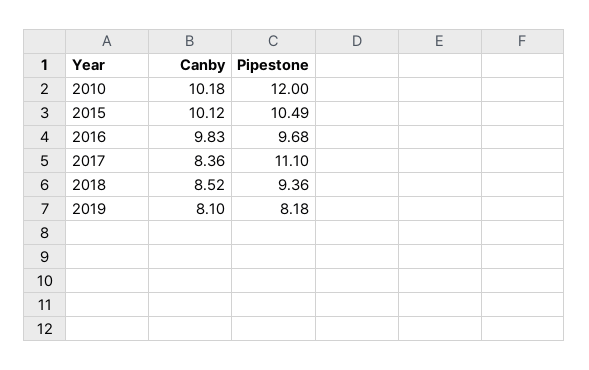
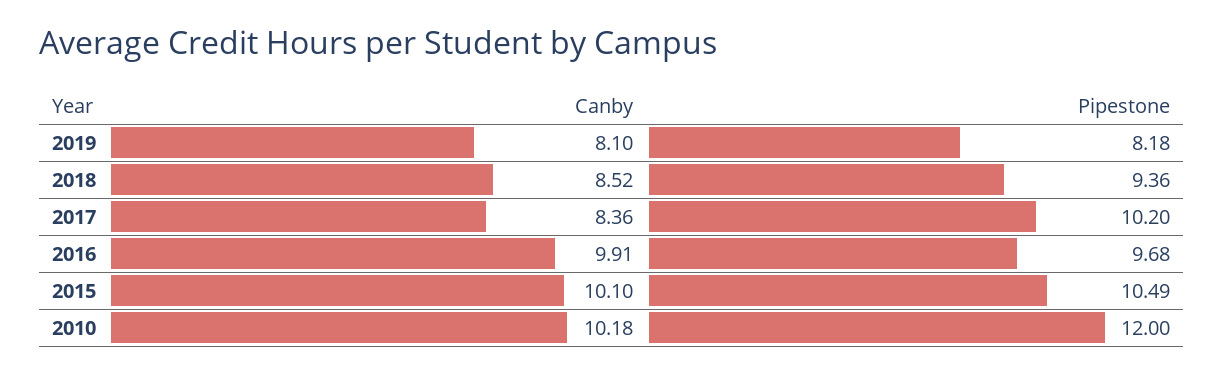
  {
    "Canby": {
      "2010": 10.18,
-     "2015": 10.12,
+     "2015": 10.1,
-     "2016": 9.83,
+     "2016": 9.91,
      "2017": 8.36,
      "2018": 8.52,
      "2019": 8.1
    },
    "Pipestone": {
      "2010": 12,
      "2015": 10.49,
      "2016": 9.68,
-     "2017": 11.1,
+     "2017": 10.2,
      "2018": 9.36,
      "2019": 8.18
    }
  }

